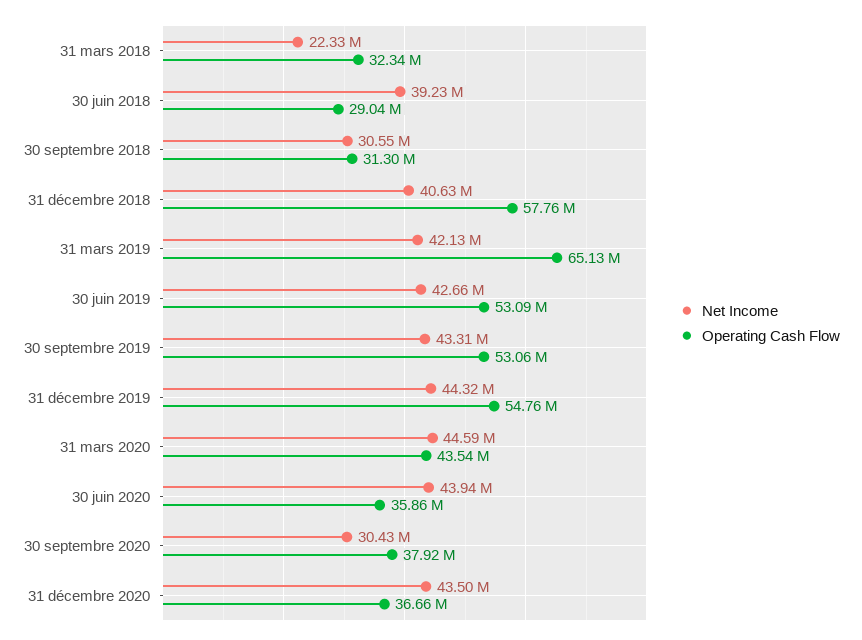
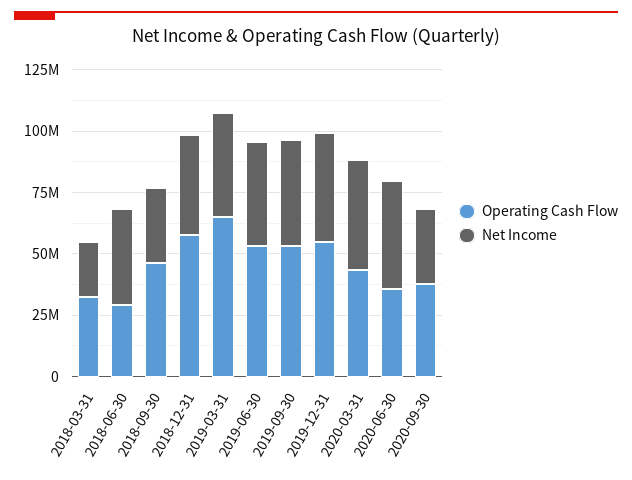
  {
    "Net Income": {
      "31 mars 2018": 22330000,
      "30 juin 2018": 39230000,
      "30 septembre 2018": 30550000,
      "31 décembre 2018": 40630000,
      "31 mars 2019": 42130000,
      "30 juin 2019": 42660000,
      "30 septembre 2019": 43310000,
      "31 décembre 2019": 44320000,
      "31 mars 2020": 44590000,
      "30 juin 2020": 43940000,
-     "30 septembre 2020": 30430000,
+     "30 septembre 2020": 30430000
-     "31 décembre 2020": 43500000
    },
    "Operating Cash Flow": {
      "31 mars 2018": 32340000,
      "30 juin 2018": 29040000,
-     "30 septembre 2018": 31300000,
+     "30 septembre 2018": 45000000,
      "31 décembre 2018": 57760000,
      "31 mars 2019": 65130000,
      "30 juin 2019": 53090000,
      "30 septembre 2019": 53060000,
      "31 décembre 2019": 54760000,
      "31 mars 2020": 43540000,
      "30 juin 2020": 35860000,
-     "30 septembre 2020": 37920000,
+     "30 septembre 2020": 37920000
-     "31 décembre 2020": 36660000
    }
  }

